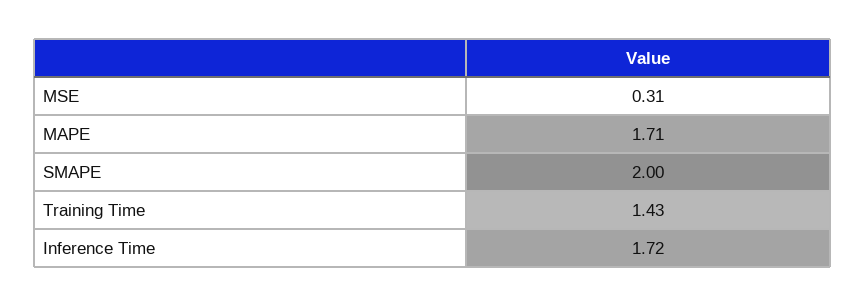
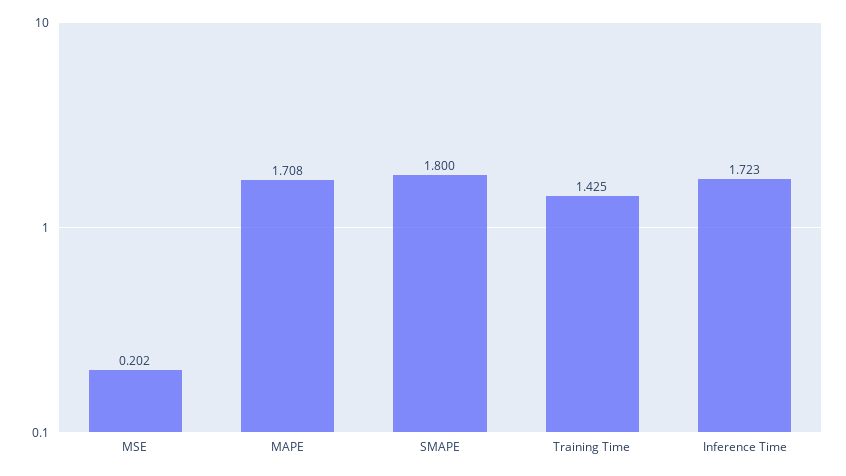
  {
-   "MSE": 0.31,
+   "MSE": 0.202,
    "MAPE": 1.708,
-   "SMAPE": 2,
+   "SMAPE": 1.8,
    "Training Time": 1.425,
    "Inference Time": 1.723
  }

